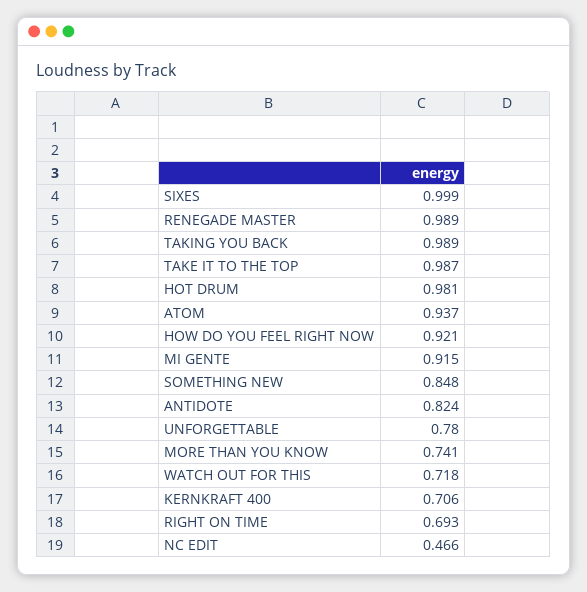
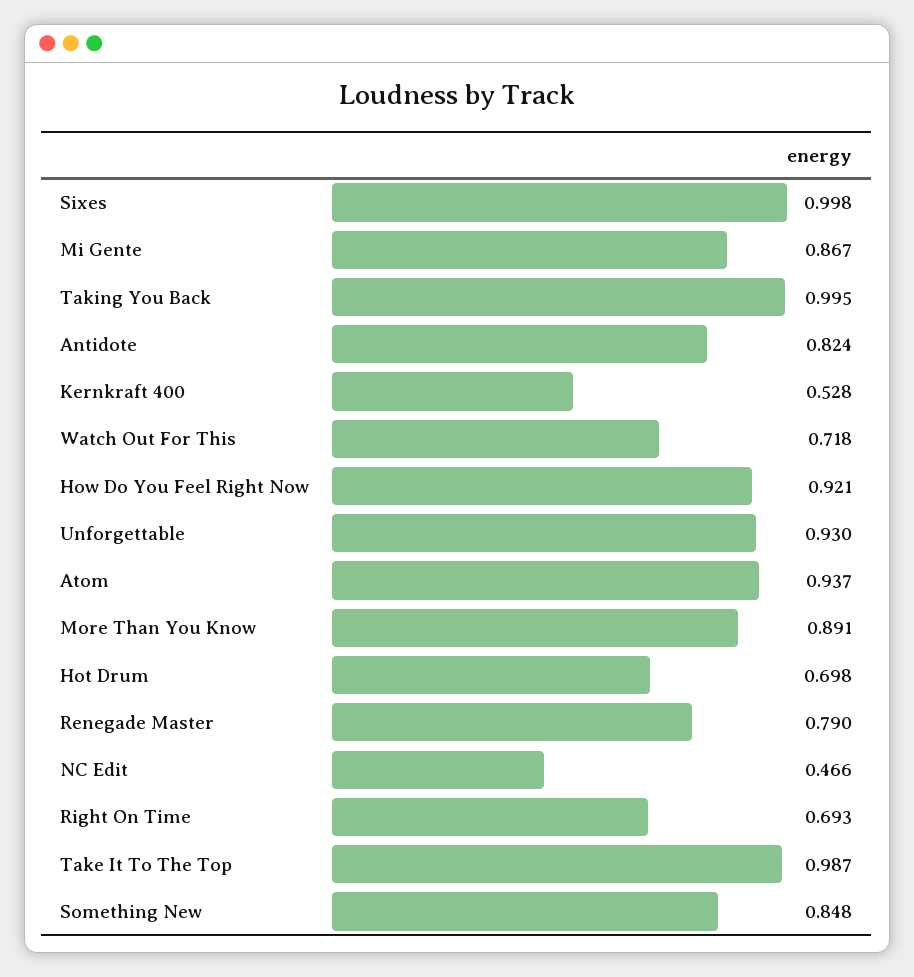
  {
-   "SIXES": 0.999,
+   "SIXES": 0.998,
-   "RENEGADE MASTER": 0.989,
+   "RENEGADE MASTER": 0.79,
-   "TAKING YOU BACK": 0.989,
+   "TAKING YOU BACK": 0.995,
    "TAKE IT TO THE TOP": 0.987,
-   "HOT DRUM": 0.981,
+   "HOT DRUM": 0.698,
    "ATOM": 0.937,
    "HOW DO YOU FEEL RIGHT NOW": 0.921,
-   "MI GENTE": 0.915,
+   "MI GENTE": 0.867,
    "SOMETHING NEW": 0.848,
    "ANTIDOTE": 0.824,
-   "UNFORGETTABLE": 0.78,
+   "UNFORGETTABLE": 0.93,
-   "MORE THAN YOU KNOW": 0.741,
+   "MORE THAN YOU KNOW": 0.891,
    "WATCH OUT FOR THIS": 0.718,
-   "KERNKRAFT 400": 0.706,
+   "KERNKRAFT 400": 0.528,
    "RIGHT ON TIME": 0.693,
    "NC EDIT": 0.466
  }

